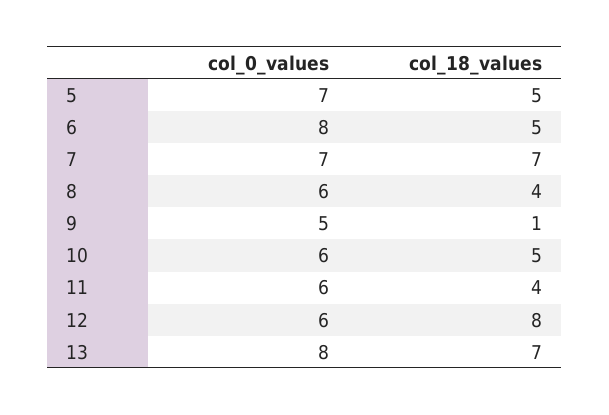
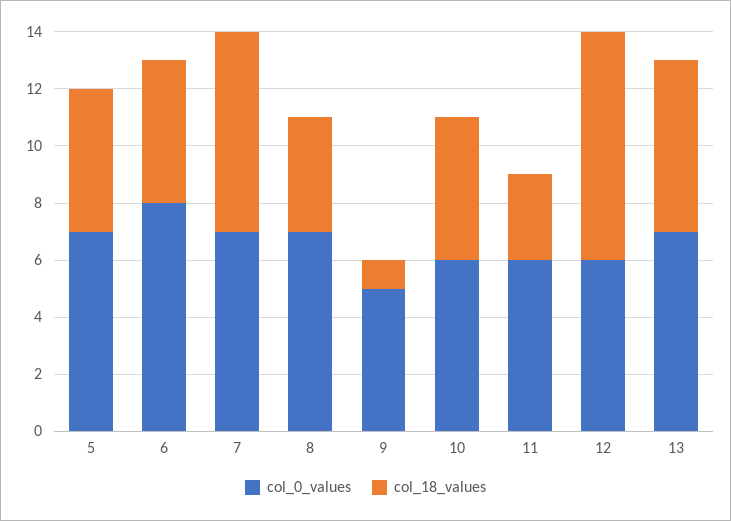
  {
    "col_0_values": {
      "5": 7,
      "6": 8,
      "7": 7,
-     "8": 6,
+     "8": 7,
      "9": 5,
      "10": 6,
      "11": 6,
      "12": 6,
-     "13": 8
+     "13": 7
    },
    "col_18_values": {
      "5": 5,
      "6": 5,
      "7": 7,
      "8": 4,
      "9": 1,
      "10": 5,
-     "11": 4,
+     "11": 3,
      "12": 8,
-     "13": 7
+     "13": 6
    }
  }

